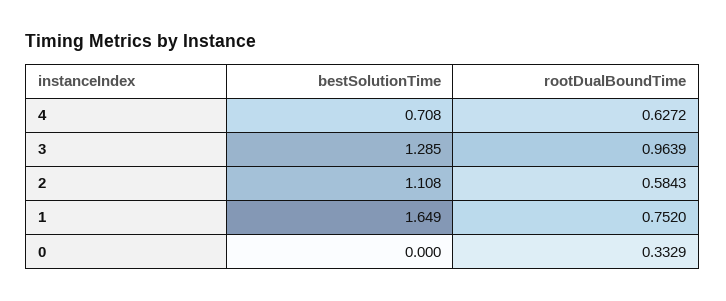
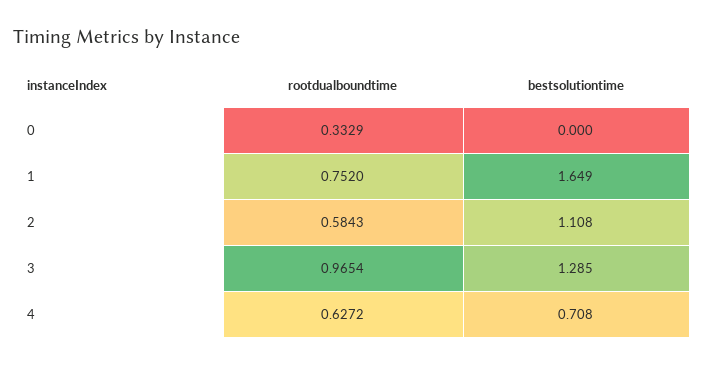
  {
    "bestSolutionTime": {
      "4": 0.708,
      "3": 1.285,
      "2": 1.108,
      "1": 1.649,
      "0": 0
    },
    "rootDualBoundTime": {
      "4": 0.6272,
-     "3": 0.9639,
+     "3": 0.9654,
      "2": 0.5843,
      "1": 0.752,
      "0": 0.3329
    }
  }

